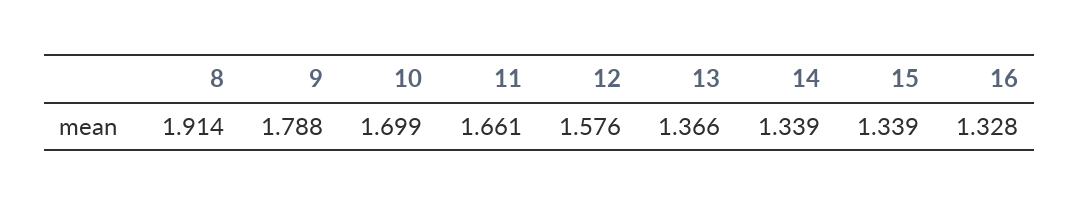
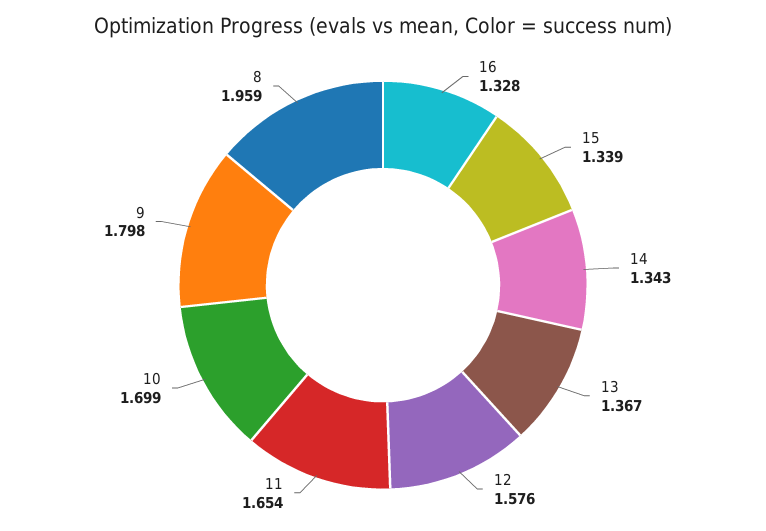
  {
-   "8": 1.914,
+   "8": 1.959,
-   "9": 1.788,
+   "9": 1.798,
    "10": 1.699,
-   "11": 1.661,
+   "11": 1.654,
    "12": 1.576,
-   "13": 1.366,
+   "13": 1.367,
-   "14": 1.339,
+   "14": 1.343,
    "15": 1.339,
    "16": 1.328
  }

